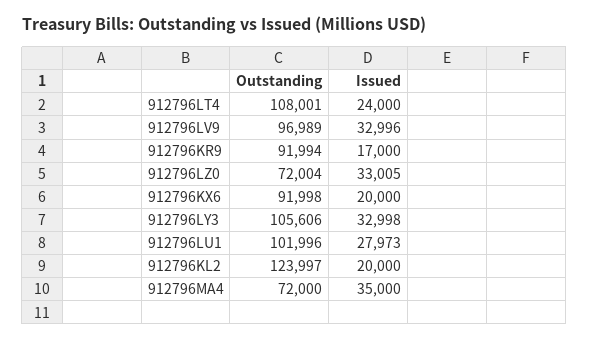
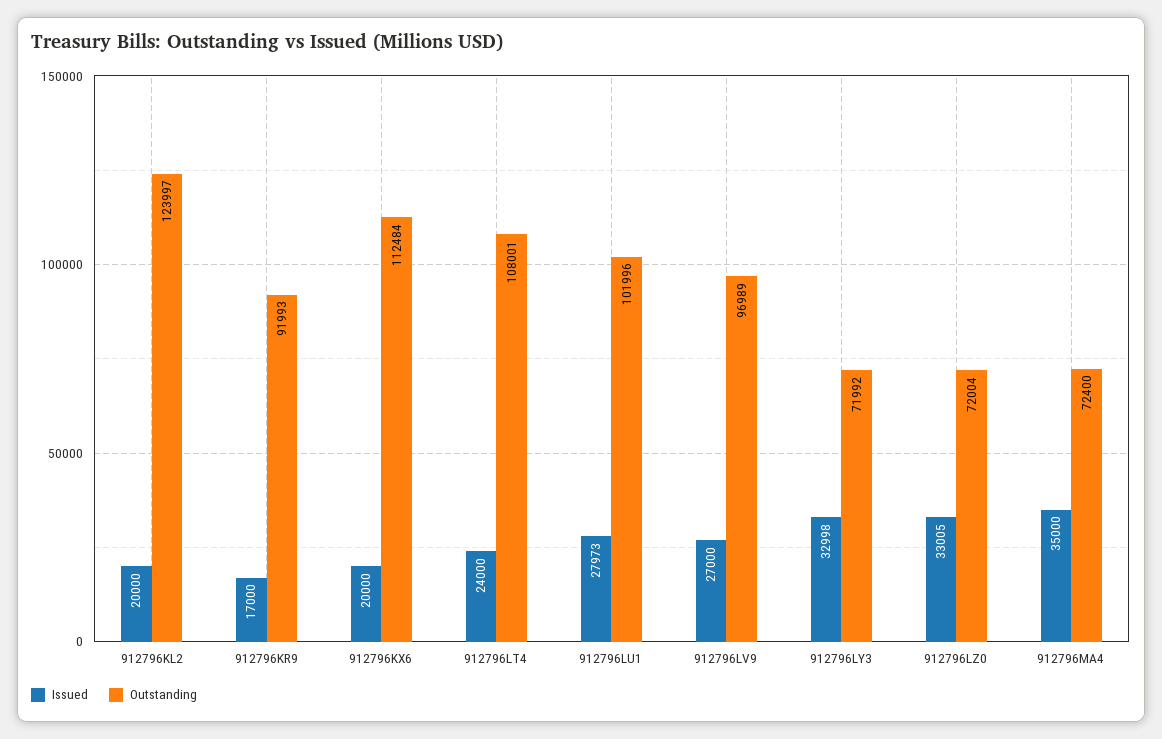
  {
    "Outstanding": {
      "912796LT4": 108001,
      "912796LV9": 96989,
-     "912796KR9": 91994,
+     "912796KR9": 91993,
      "912796LZ0": 72004,
-     "912796KX6": 91998,
+     "912796KX6": 112484,
-     "912796LY3": 105606,
+     "912796LY3": 71992,
      "912796LU1": 101996,
      "912796KL2": 123997,
-     "912796MA4": 72000
+     "912796MA4": 72400
    },
    "Issued": {
      "912796LT4": 24000,
-     "912796LV9": 32996,
+     "912796LV9": 27000,
      "912796KR9": 17000,
      "912796LZ0": 33005,
      "912796KX6": 20000,
      "912796LY3": 32998,
      "912796LU1": 27973,
      "912796KL2": 20000,
      "912796MA4": 35000
    }
  }

